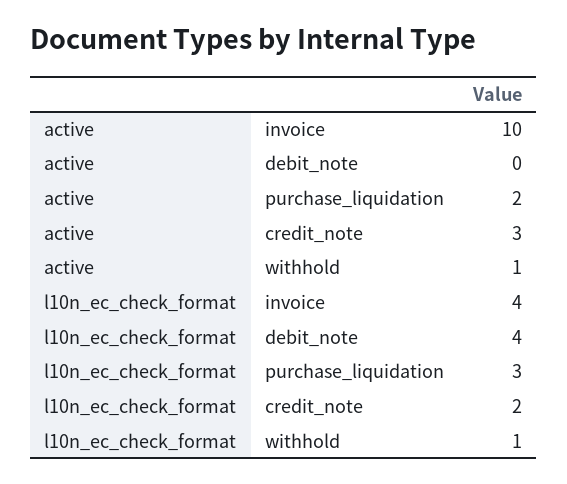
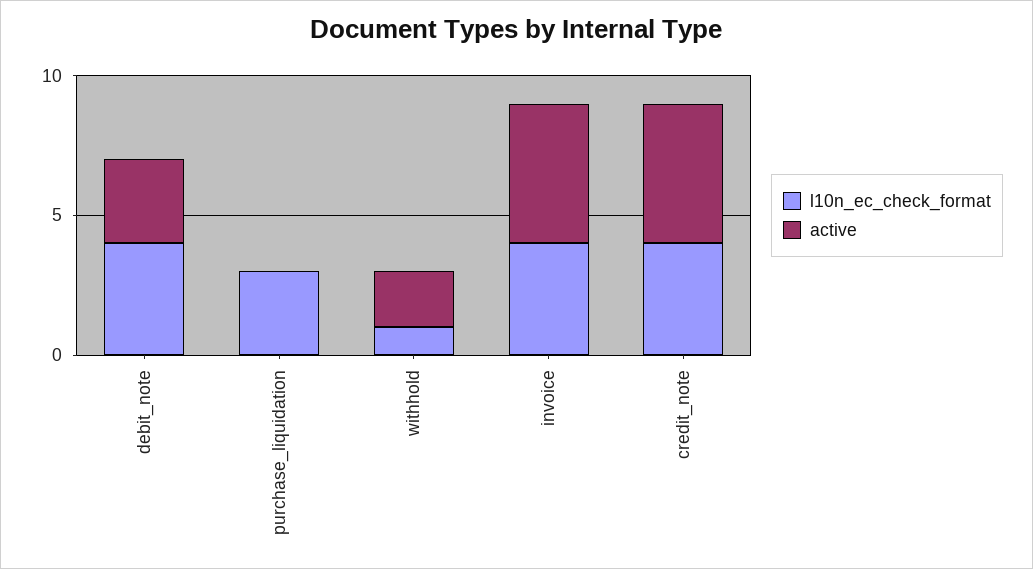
  {
    "active": {
-     "invoice": 10,
+     "invoice": 5,
-     "debit_note": 0,
+     "debit_note": 3,
-     "purchase_liquidation": 2,
+     "purchase_liquidation": 0,
-     "credit_note": 3,
+     "credit_note": 5,
-     "withhold": 1
+     "withhold": 2
    },
    "l10n_ec_check_format": {
      "invoice": 4,
      "debit_note": 4,
      "purchase_liquidation": 3,
-     "credit_note": 2,
+     "credit_note": 4,
      "withhold": 1
    }
  }

